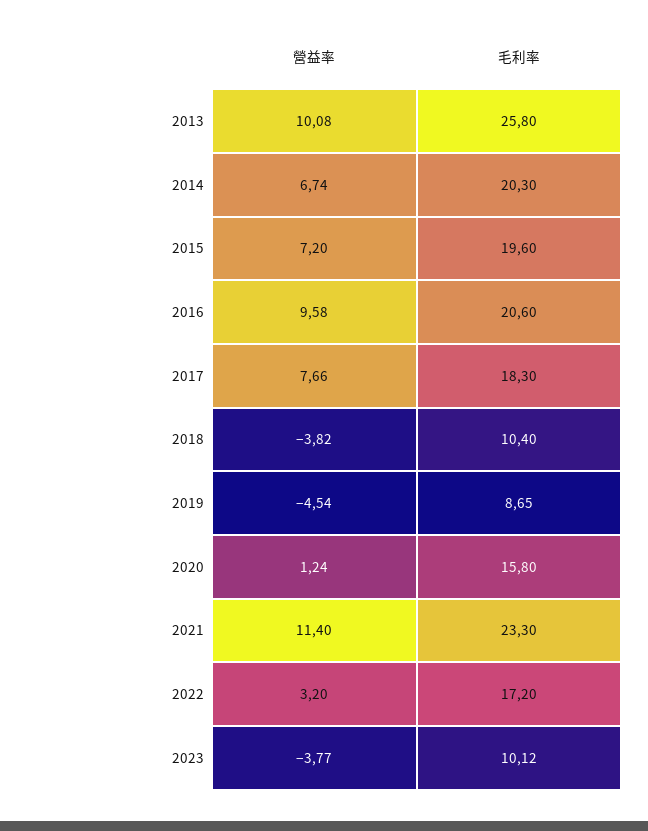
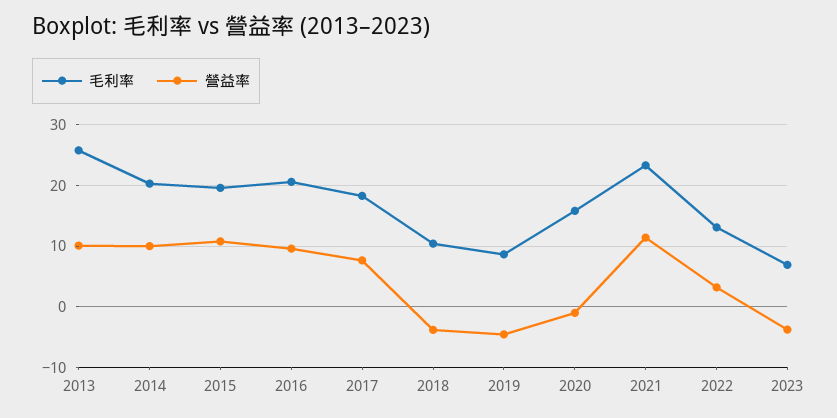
  {
    "營益率": {
      "2013": 10.08,
-     "2014": 6.74,
+     "2014": 10,
-     "2015": 7.2,
+     "2015": 11,
      "2016": 9.58,
      "2017": 7.66,
      "2018": -3.82,
      "2019": -4.54,
-     "2020": 1.24,
+     "2020": -1,
      "2021": 11.4,
      "2022": 3.2,
      "2023": -3.77
    },
    "毛利率": {
      "2013": 25.8,
      "2014": 20.3,
      "2015": 19.6,
      "2016": 20.6,
      "2017": 18.3,
      "2018": 10.4,
      "2019": 8.65,
      "2020": 15.8,
      "2021": 23.3,
-     "2022": 17.2,
+     "2022": 13,
-     "2023": 10.12
+     "2023": 7
    }
  }

